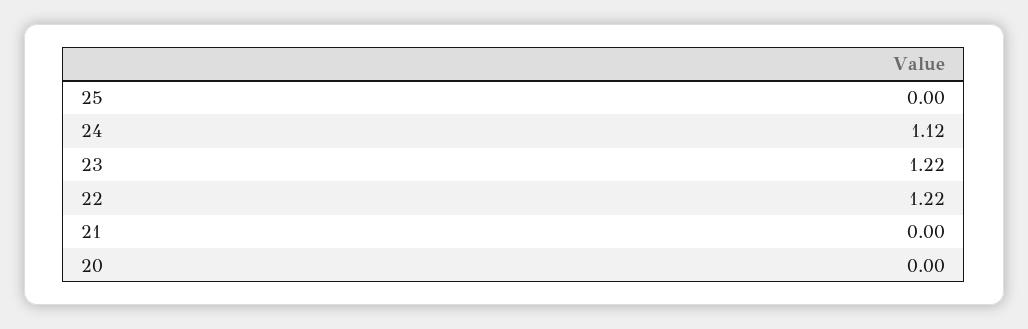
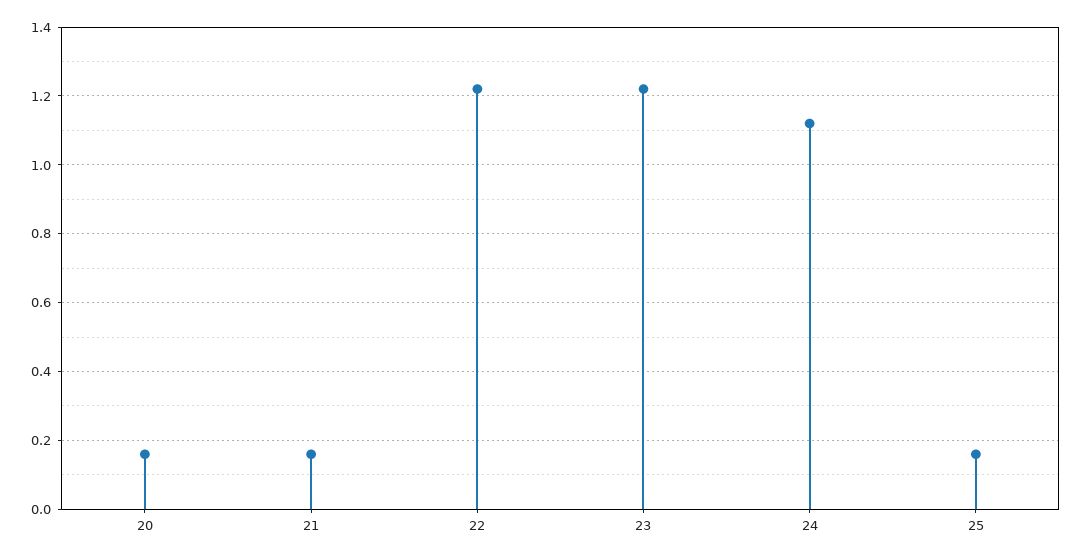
  {
-   "25": 0,
+   "25": 0.15,
    "24": 1.12,
    "23": 1.22,
    "22": 1.22,
-   "21": 0,
+   "21": 0.15,
-   "20": 0
+   "20": 0.15
  }

